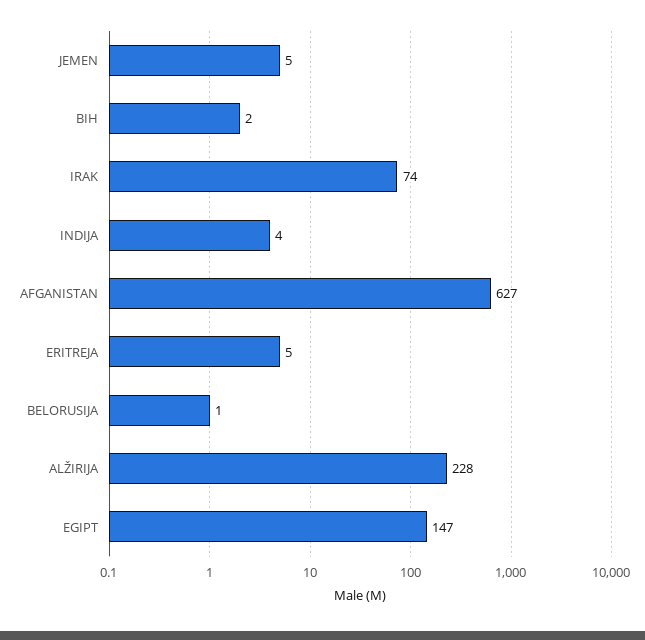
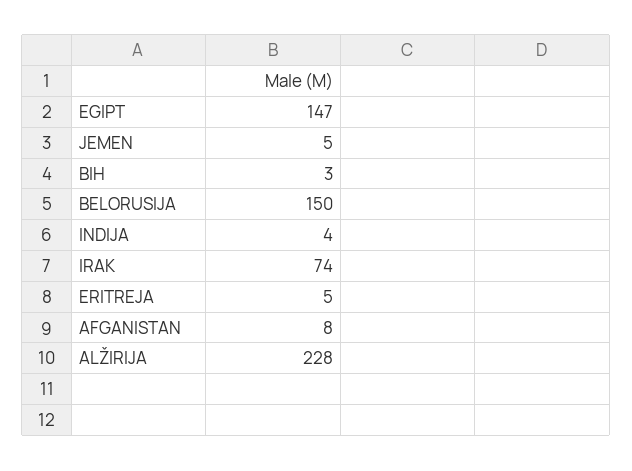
  {
    "JEMEN": 5,
-   "BIH": 2,
+   "BIH": 3,
    "IRAK": 74,
    "INDIJA": 4,
-   "AFGANISTAN": 627,
+   "AFGANISTAN": 8,
    "ERITREJA": 5,
-   "BELORUSIJA": 1,
+   "BELORUSIJA": 150,
    "ALŽIRIJA": 228,
    "EGIPT": 147
  }

